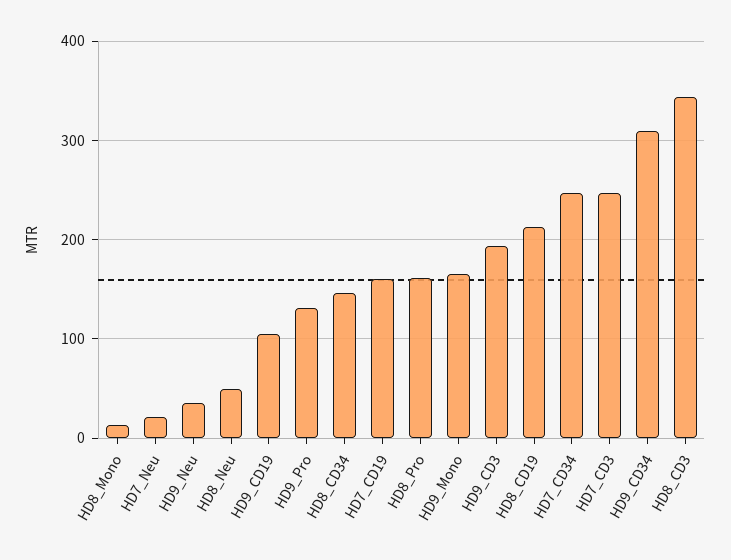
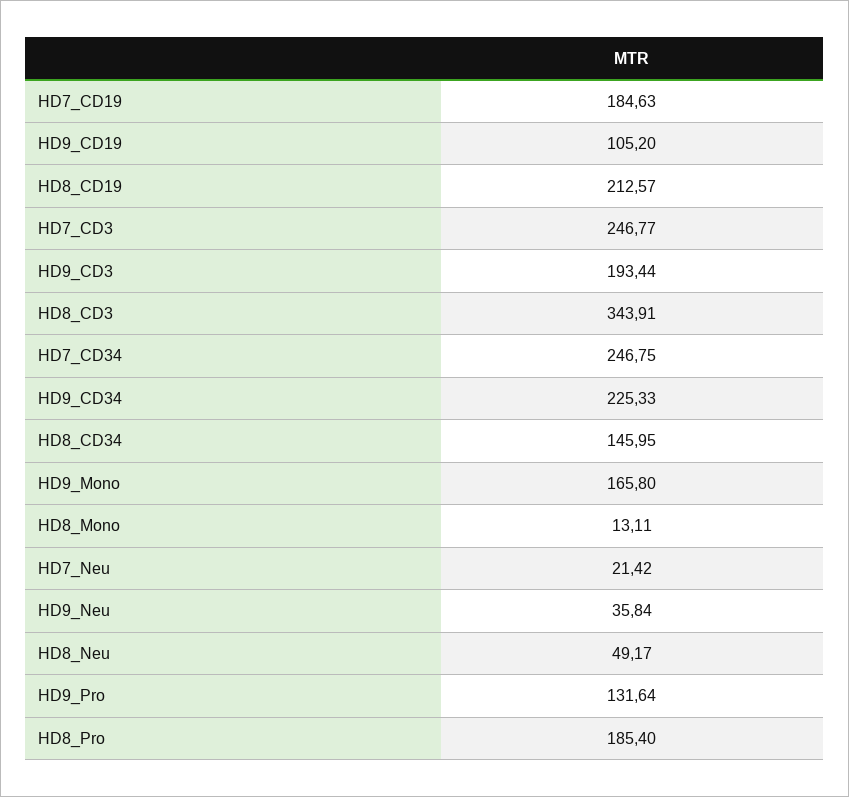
  {
    "HD8_Mono": 13.11,
    "HD7_Neu": 21.42,
    "HD9_Neu": 35.84,
    "HD8_Neu": 49.17,
    "HD9_CD19": 105.2,
    "HD9_Pro": 131.64,
    "HD8_CD34": 145.95,
-   "HD7_CD19": 160,
+   "HD7_CD19": 184.63,
-   "HD8_Pro": 160,
+   "HD8_Pro": 185.4,
    "HD9_Mono": 165.8,
    "HD9_CD3": 193.44,
    "HD8_CD19": 212.57,
    "HD7_CD34": 246.75,
    "HD7_CD3": 246.77,
-   "HD9_CD34": 310,
+   "HD9_CD34": 225.33,
    "HD8_CD3": 343.91
  }

